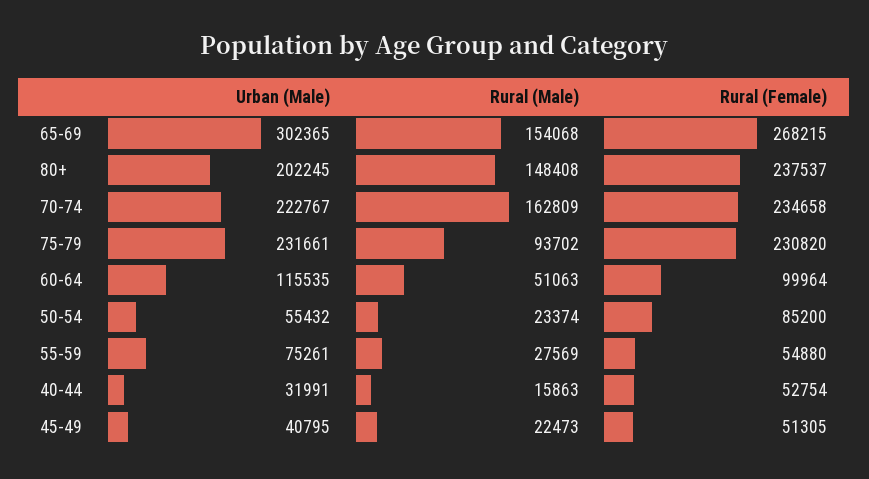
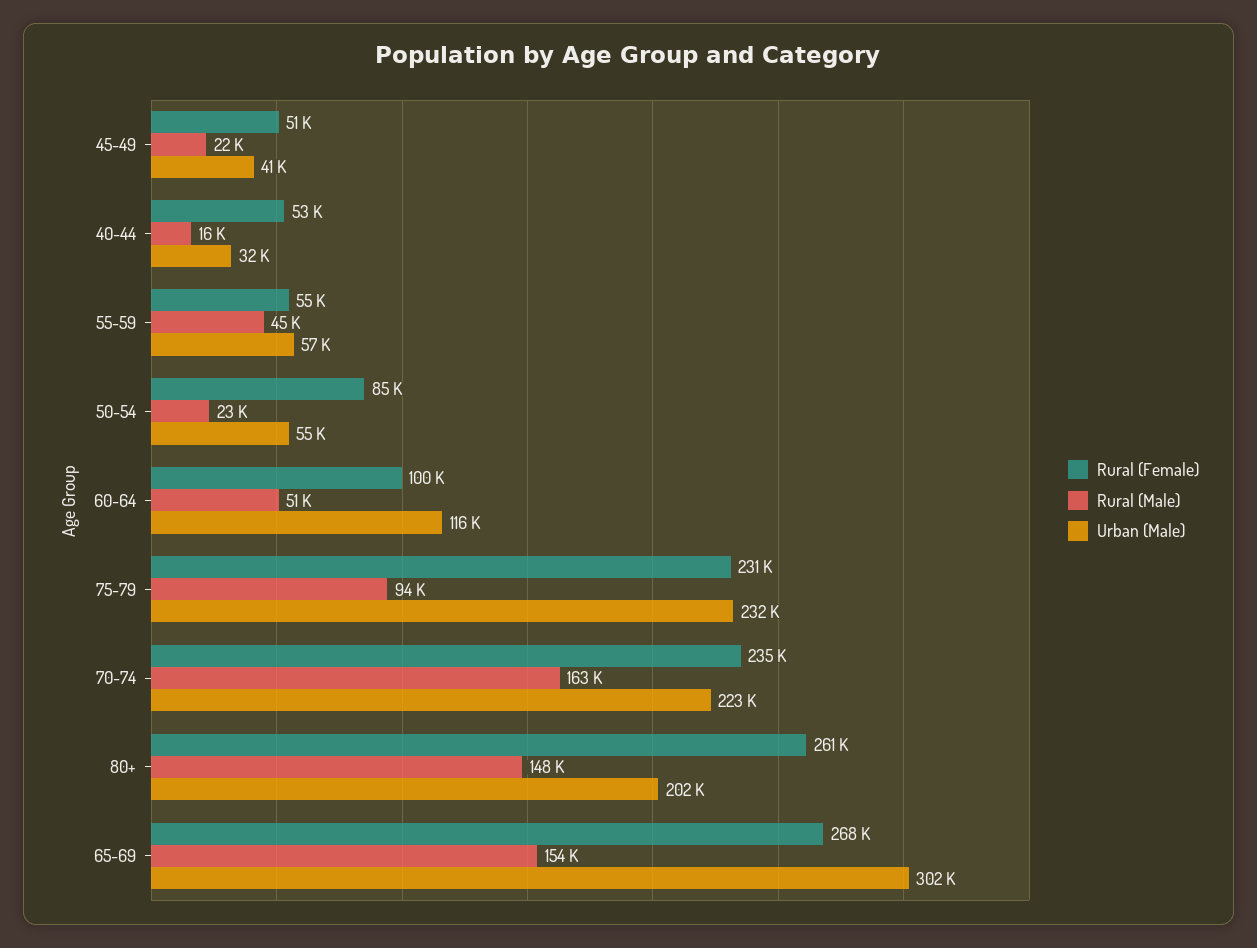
  {
    "Urban (Male)": {
      "65-69": 302365,
      "80+": 202245,
      "70-74": 222767,
      "75-79": 231661,
      "60-64": 115535,
      "50-54": 55432,
-     "55-59": 75261,
+     "55-59": 57000,
      "40-44": 31991,
      "45-49": 40795
    },
    "Rural (Male)": {
      "65-69": 154068,
      "80+": 148408,
      "70-74": 162809,
      "75-79": 93702,
      "60-64": 51063,
      "50-54": 23374,
-     "55-59": 27569,
+     "55-59": 45000,
      "40-44": 15863,
      "45-49": 22473
    },
    "Rural (Female)": {
      "65-69": 268215,
-     "80+": 237537,
+     "80+": 261000,
      "70-74": 234658,
      "75-79": 230820,
      "60-64": 99964,
      "50-54": 85200,
      "55-59": 54880,
      "40-44": 52754,
      "45-49": 51305
    }
  }

